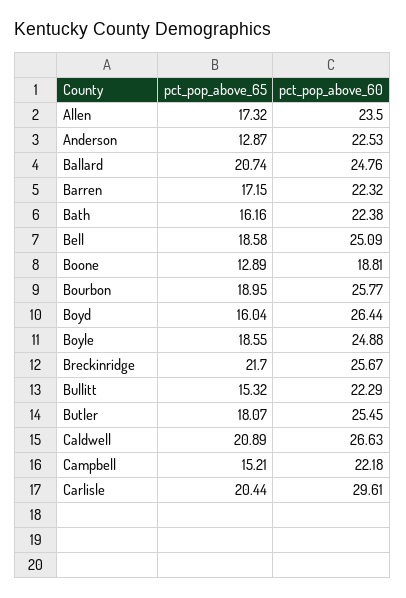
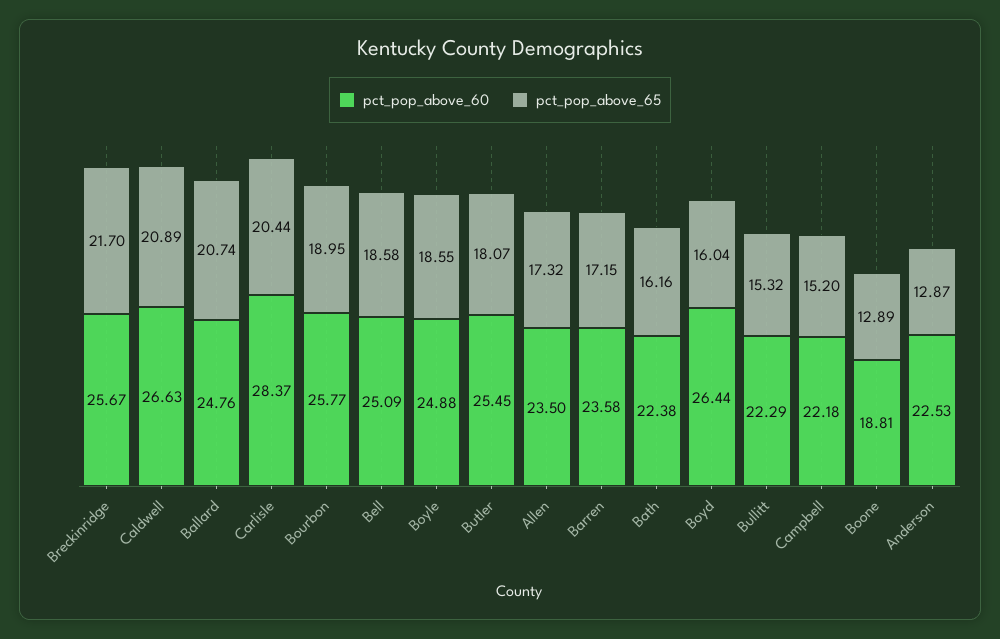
  {
    "pct_pop_above_65": {
      "Allen": 17.32,
      "Anderson": 12.87,
      "Ballard": 20.74,
      "Barren": 17.15,
      "Bath": 16.16,
      "Bell": 18.58,
      "Boone": 12.89,
      "Bourbon": 18.95,
      "Boyd": 16.04,
      "Boyle": 18.55,
      "Breckinridge": 21.7,
      "Bullitt": 15.32,
      "Butler": 18.07,
      "Caldwell": 20.89,
-     "Campbell": 15.21,
+     "Campbell": 15.2,
      "Carlisle": 20.44
    },
    "pct_pop_above_60": {
      "Allen": 23.5,
      "Anderson": 22.53,
      "Ballard": 24.76,
-     "Barren": 22.32,
+     "Barren": 23.58,
      "Bath": 22.38,
      "Bell": 25.09,
      "Boone": 18.81,
      "Bourbon": 25.77,
      "Boyd": 26.44,
      "Boyle": 24.88,
      "Breckinridge": 25.67,
      "Bullitt": 22.29,
      "Butler": 25.45,
      "Caldwell": 26.63,
      "Campbell": 22.18,
-     "Carlisle": 29.61
+     "Carlisle": 28.37
    }
  }

